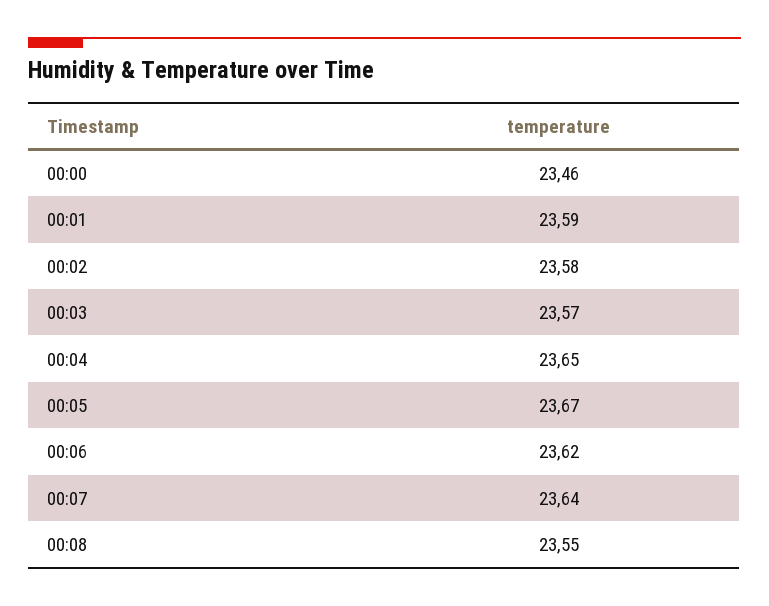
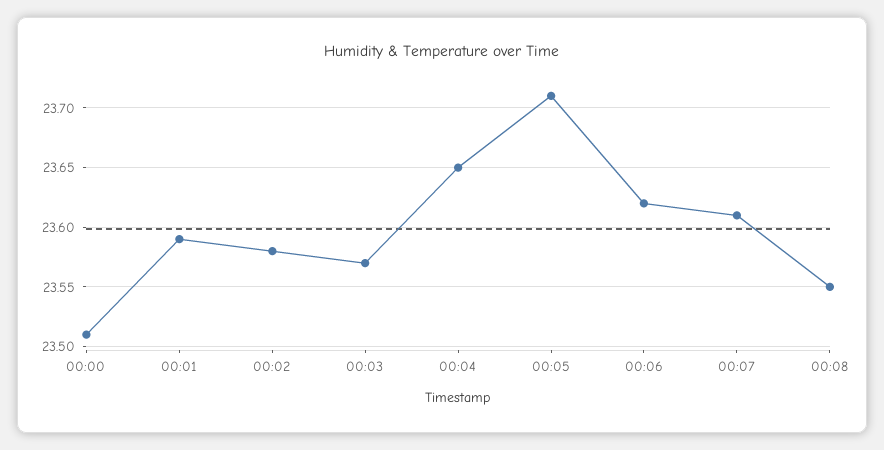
  {
-   "00:00": 23.46,
+   "00:00": 23.51,
    "00:01": 23.59,
    "00:02": 23.58,
    "00:03": 23.57,
    "00:04": 23.65,
-   "00:05": 23.67,
+   "00:05": 23.71,
    "00:06": 23.62,
-   "00:07": 23.64,
+   "00:07": 23.61,
    "00:08": 23.55
  }

